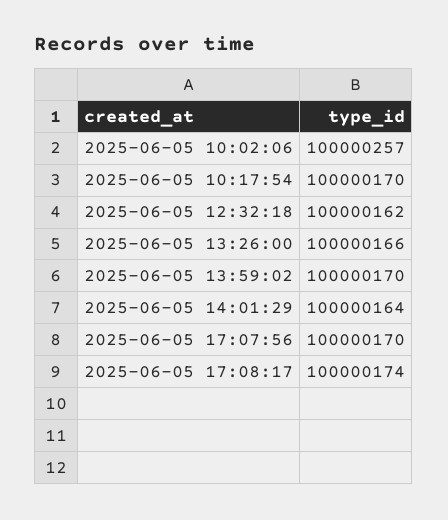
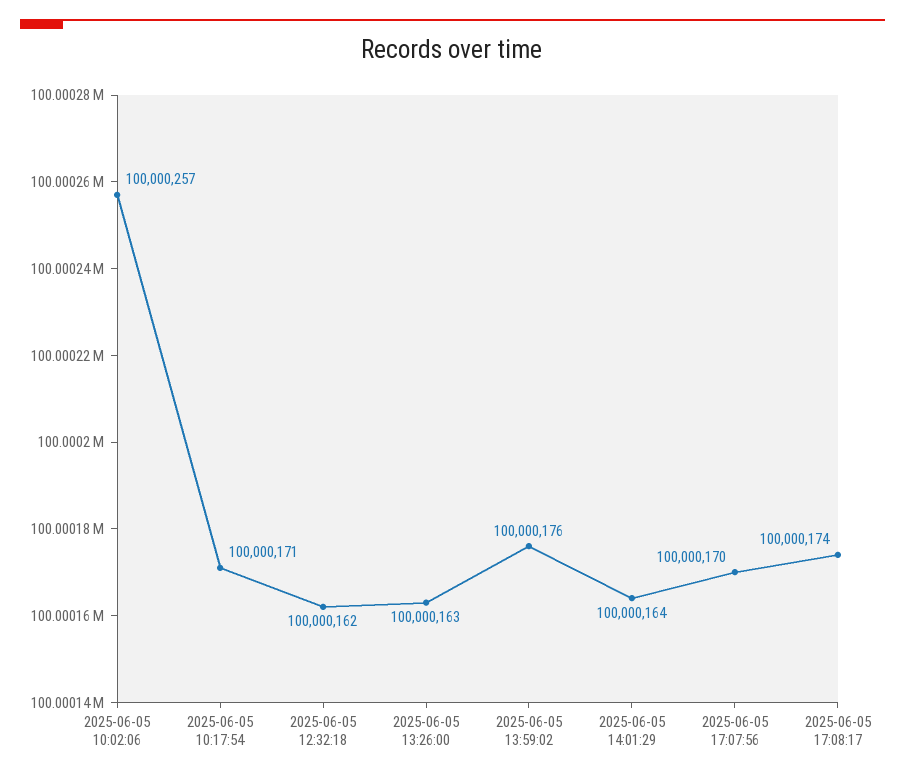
  {
    "2025-06-05 10:02:06": 100000257,
-   "2025-06-05 10:17:54": 100000170,
+   "2025-06-05 10:17:54": 100000171,
    "2025-06-05 12:32:18": 100000162,
-   "2025-06-05 13:26:00": 100000166,
+   "2025-06-05 13:26:00": 100000163,
-   "2025-06-05 13:59:02": 100000170,
+   "2025-06-05 13:59:02": 100000176,
    "2025-06-05 14:01:29": 100000164,
    "2025-06-05 17:07:56": 100000170,
    "2025-06-05 17:08:17": 100000174
  }

